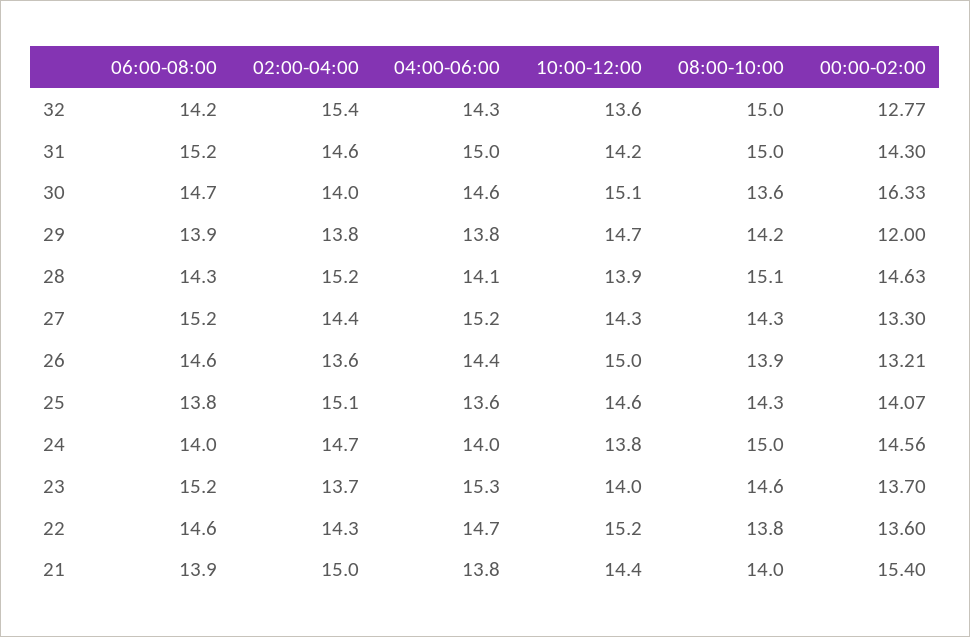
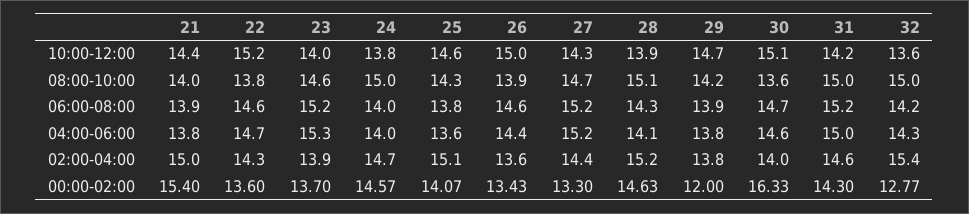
  {
    "06:00-08:00": {
      "32": 14.2,
      "31": 15.2,
      "30": 14.7,
      "29": 13.9,
      "28": 14.3,
      "27": 15.2,
      "26": 14.6,
      "25": 13.8,
      "24": 14,
      "23": 15.2,
      "22": 14.6,
      "21": 13.9
    },
    "02:00-04:00": {
      "32": 15.4,
      "31": 14.6,
      "30": 14,
      "29": 13.8,
      "28": 15.2,
      "27": 14.4,
      "26": 13.6,
      "25": 15.1,
      "24": 14.7,
-     "23": 13.7,
+     "23": 13.9,
      "22": 14.3,
      "21": 15
    },
    "04:00-06:00": {
      "32": 14.3,
      "31": 15,
      "30": 14.6,
      "29": 13.8,
      "28": 14.1,
      "27": 15.2,
      "26": 14.4,
      "25": 13.6,
      "24": 14,
      "23": 15.3,
      "22": 14.7,
      "21": 13.8
    },
    "10:00-12:00": {
      "32": 13.6,
      "31": 14.2,
      "30": 15.1,
      "29": 14.7,
      "28": 13.9,
      "27": 14.3,
      "26": 15,
      "25": 14.6,
      "24": 13.8,
      "23": 14,
      "22": 15.2,
      "21": 14.4
    },
    "08:00-10:00": {
      "32": 15,
      "31": 15,
      "30": 13.6,
      "29": 14.2,
      "28": 15.1,
-     "27": 14.3,
+     "27": 14.7,
      "26": 13.9,
      "25": 14.3,
      "24": 15,
      "23": 14.6,
      "22": 13.8,
      "21": 14
    },
    "00:00-02:00": {
      "32": 12.77,
      "31": 14.3,
      "30": 16.33,
      "29": 12,
      "28": 14.63,
      "27": 13.3,
-     "26": 13.21,
+     "26": 13.43,
      "25": 14.07,
-     "24": 14.56,
+     "24": 14.57,
      "23": 13.7,
      "22": 13.6,
      "21": 15.4
    }
  }

